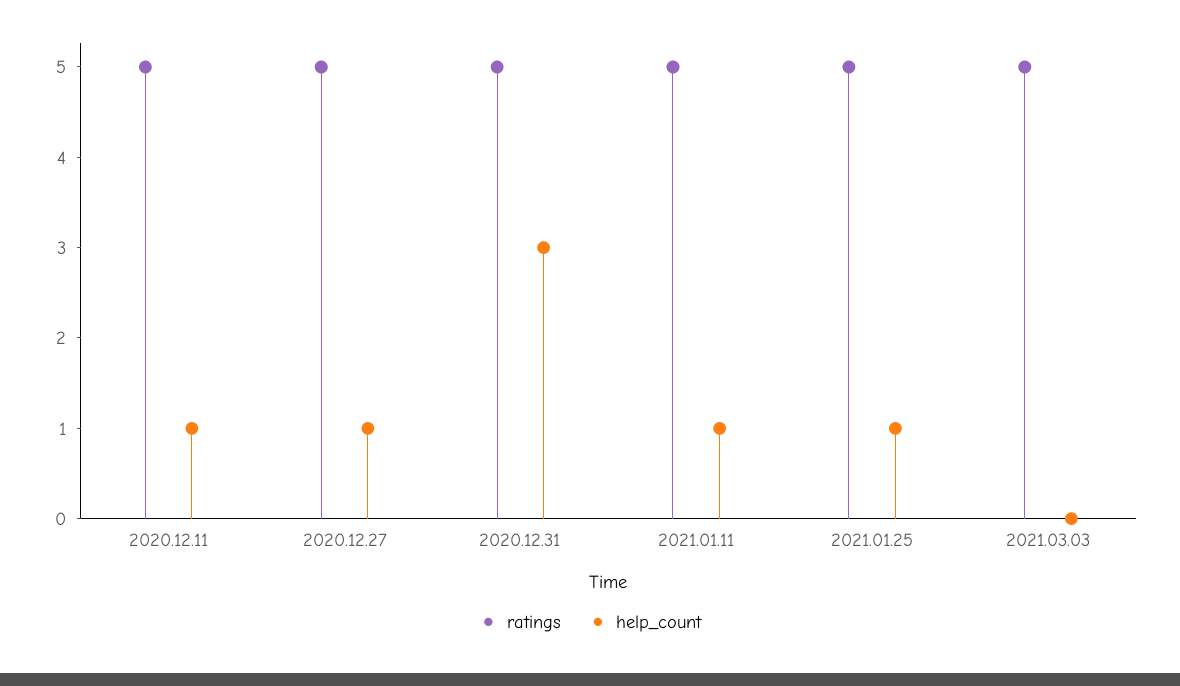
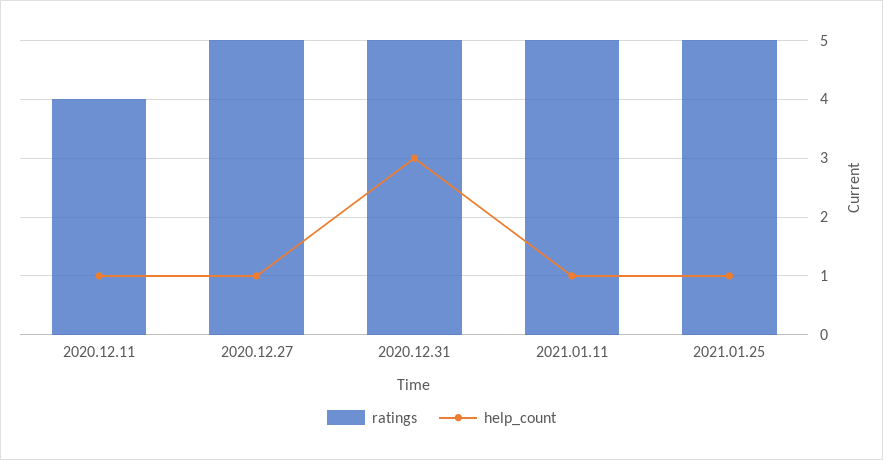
  {
    "ratings": {
-     "2020.12.11": 5,
+     "2020.12.11": 4,
      "2020.12.27": 5,
      "2020.12.31": 5,
      "2021.01.11": 5,
-     "2021.01.25": 5,
+     "2021.01.25": 5
-     "2021.03.03": 5
    },
    "help_count": {
      "2020.12.11": 1,
      "2020.12.27": 1,
      "2020.12.31": 3,
      "2021.01.11": 1,
-     "2021.01.25": 1,
+     "2021.01.25": 1
-     "2021.03.03": 0
    }
  }

